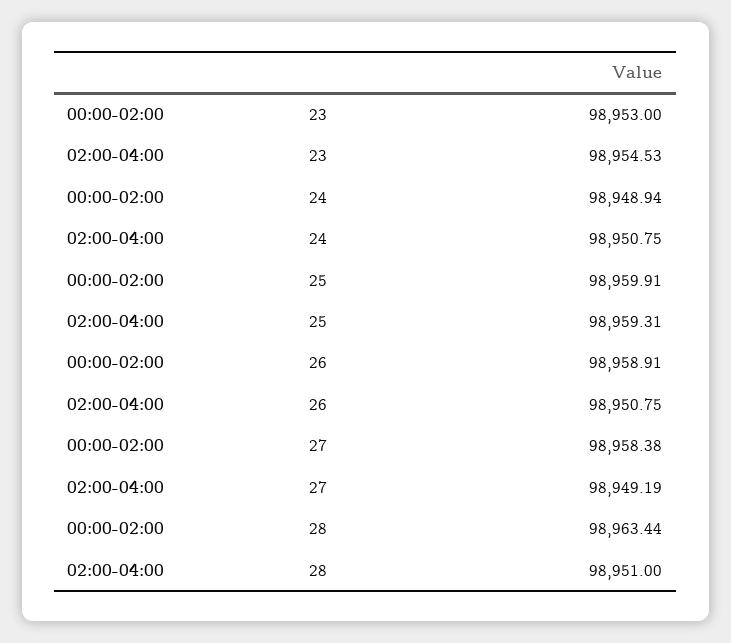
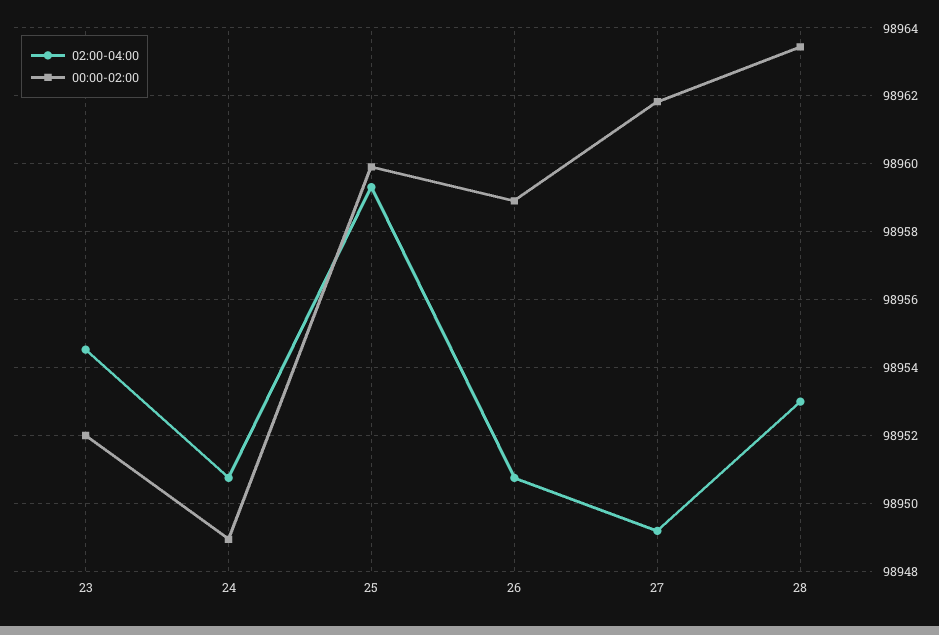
  {
    "00:00-02:00": {
-     "23": 98953,
+     "23": 98952,
      "24": 98948.94,
      "25": 98959.91,
      "26": 98958.91,
-     "27": 98958.38,
+     "27": 98961.8,
      "28": 98963.44
    },
    "02:00-04:00": {
      "23": 98954.53,
      "24": 98950.75,
      "25": 98959.31,
      "26": 98950.75,
      "27": 98949.19,
-     "28": 98951
+     "28": 98953
    }
  }

